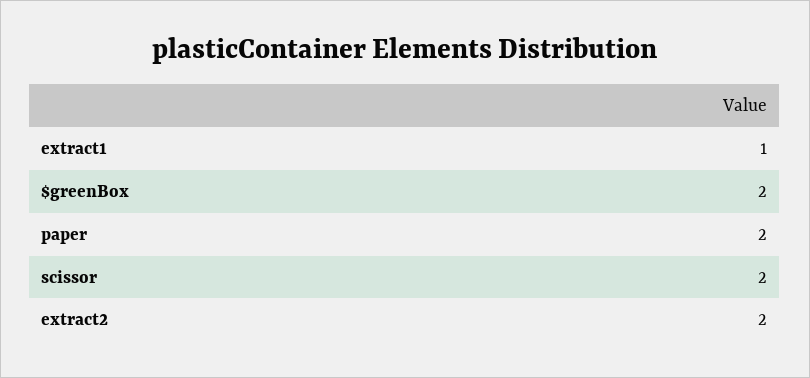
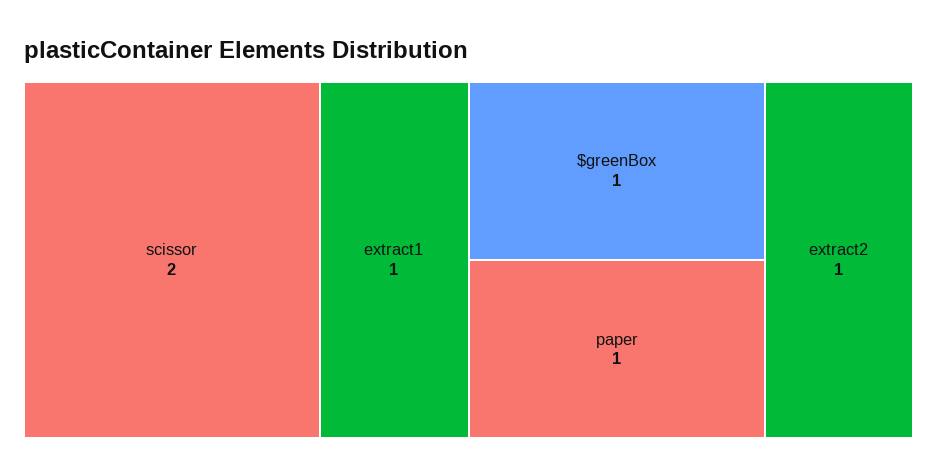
  {
    "extract1": 1,
-   "$greenBox": 2,
+   "$greenBox": 1,
-   "paper": 2,
+   "paper": 1,
    "scissor": 2,
-   "extract2": 2
+   "extract2": 1
  }

